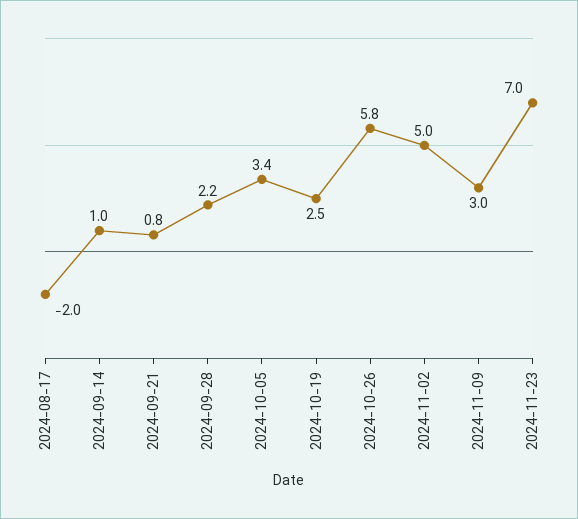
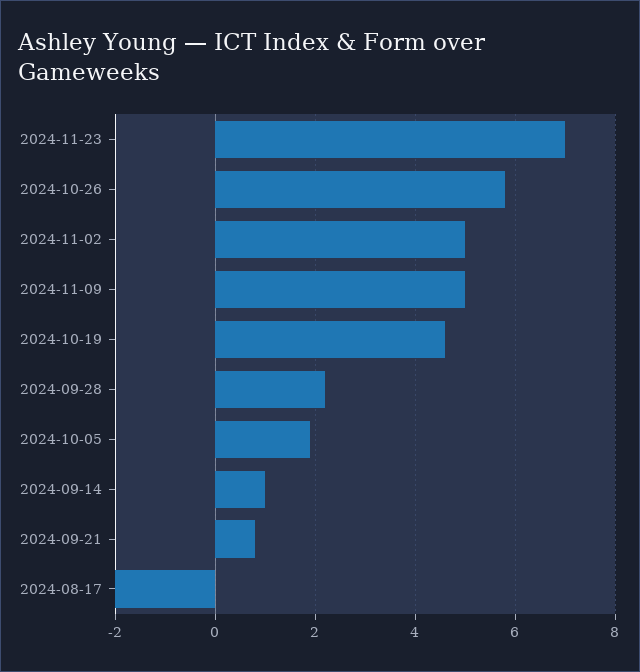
  {
    "2024-08-17": -2,
    "2024-09-14": 1,
    "2024-09-21": 0.8,
    "2024-09-28": 2.2,
-   "2024-10-05": 3.4,
+   "2024-10-05": 2,
-   "2024-10-19": 2.5,
+   "2024-10-19": 4.5,
    "2024-10-26": 5.8,
    "2024-11-02": 5,
-   "2024-11-09": 3,
+   "2024-11-09": 5,
    "2024-11-23": 7
  }

